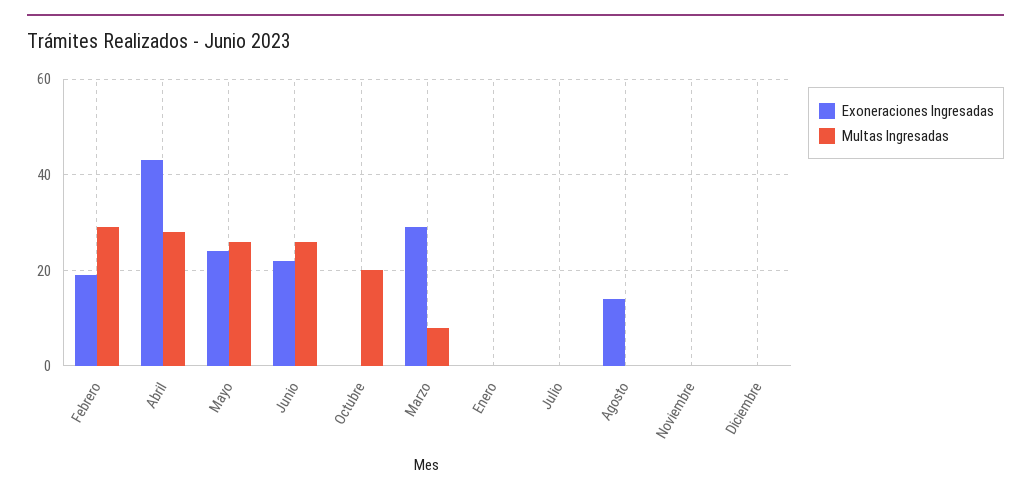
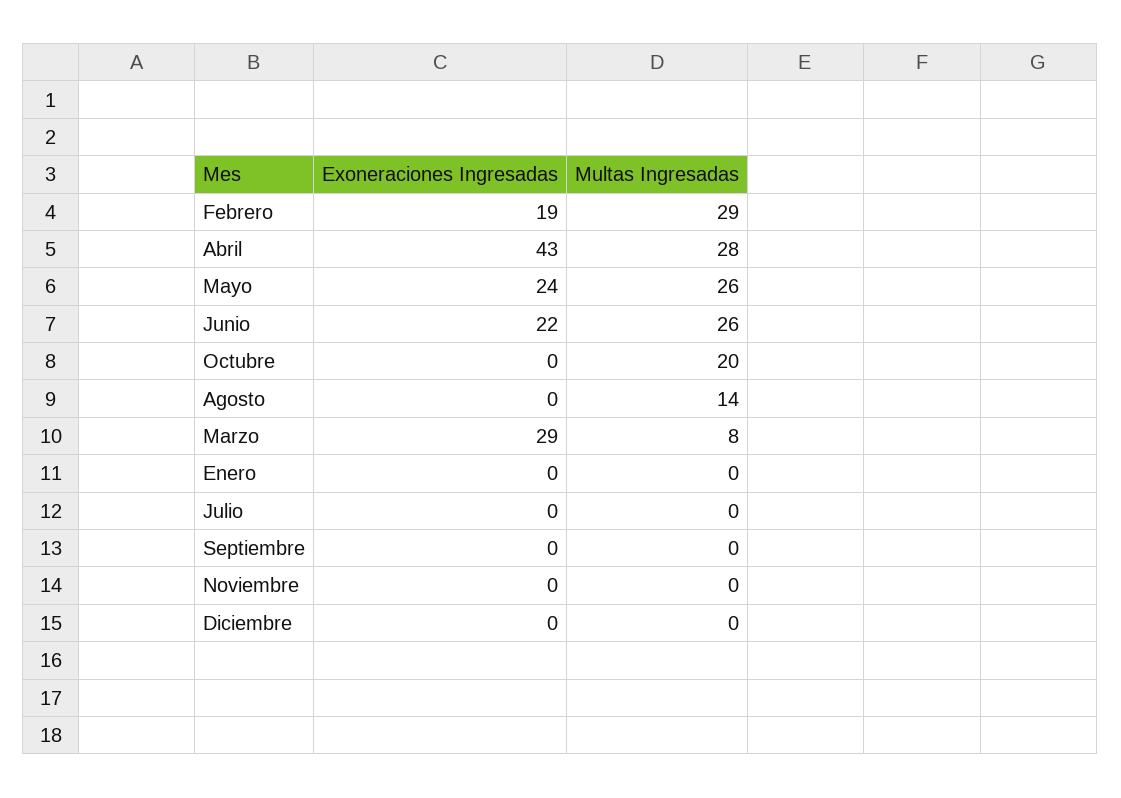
  {
    "Exoneraciones Ingresadas": {
      "Febrero": 19,
      "Abril": 43,
      "Mayo": 24,
      "Junio": 22,
      "Octubre": 0,
      "Marzo": 29,
      "Enero": 0,
      "Julio": 0,
-     "Agosto": 15,
+     "Agosto": 0,
      "Noviembre": 0,
-     "Diciembre": 0
+     "Diciembre": 0,
+     "Septiembre": 0
    },
    "Multas Ingresadas": {
      "Febrero": 29,
      "Abril": 28,
      "Mayo": 26,
      "Junio": 26,
      "Octubre": 20,
      "Marzo": 8,
      "Enero": 0,
      "Julio": 0,
-     "Agosto": 0,
+     "Agosto": 14,
      "Noviembre": 0,
-     "Diciembre": 0
+     "Diciembre": 0,
+     "Septiembre": 0
    }
  }

